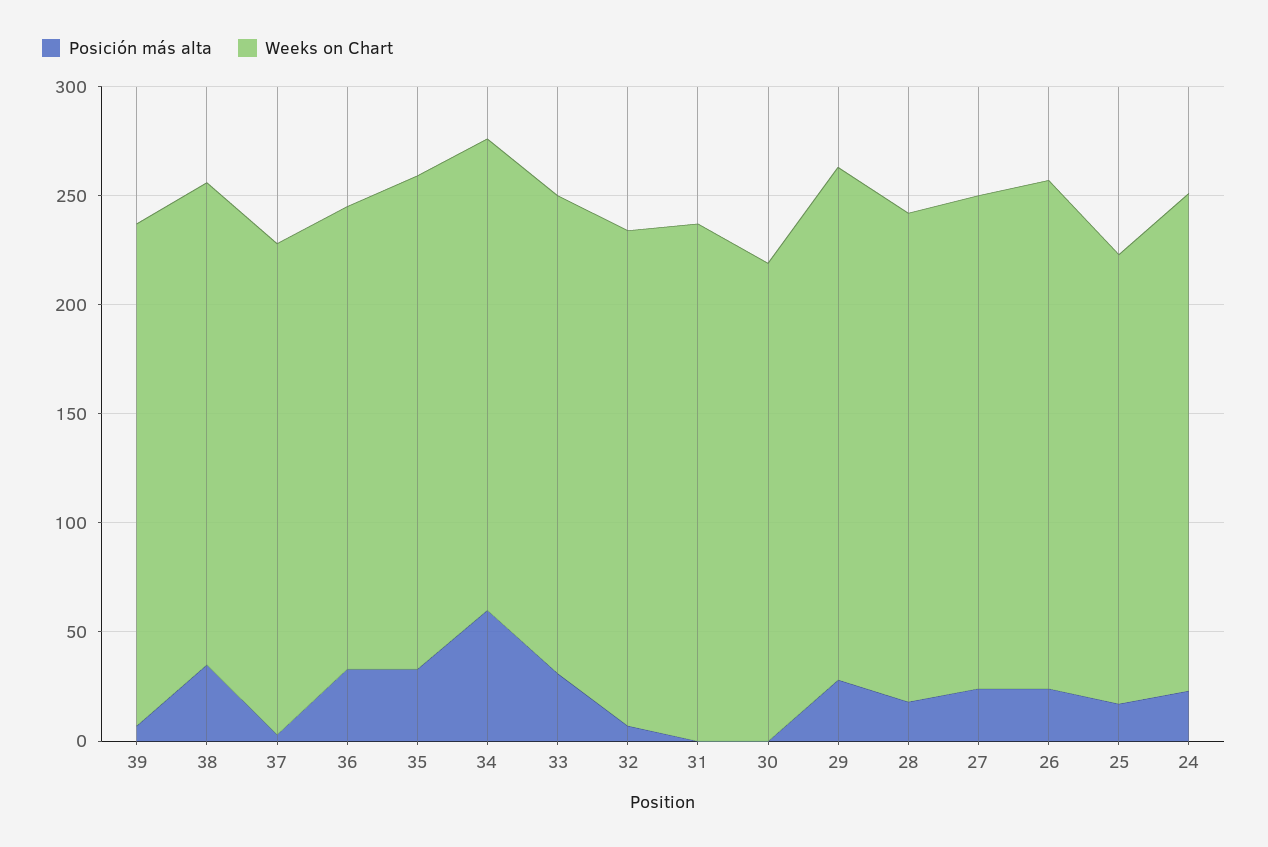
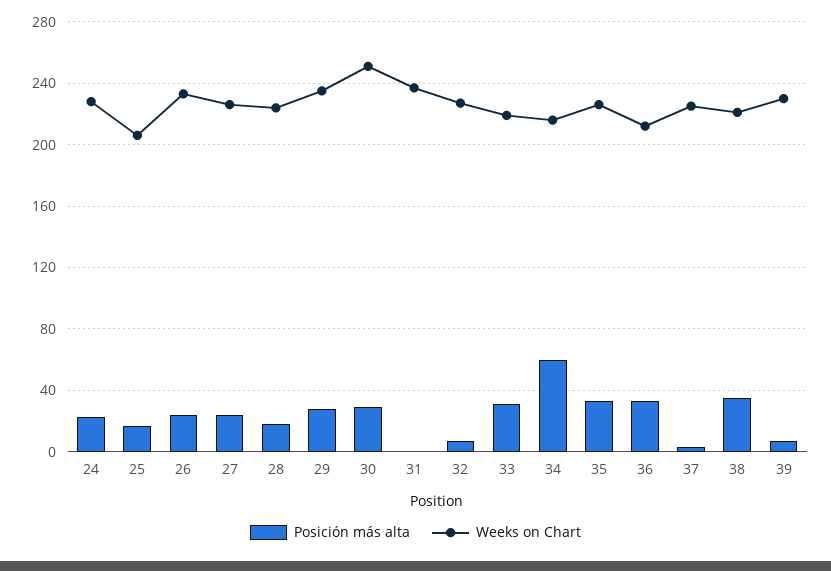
  {
    "Posición más alta": {
      "39": 5,
      "38": 35,
      "37": 5,
      "36": 35,
      "35": 35,
      "34": 60,
      "33": 30,
      "32": 5,
      "31": 0,
-     "30": 0,
+     "30": 30,
      "29": 30,
      "28": 20,
      "27": 25,
      "26": 25,
      "25": 15,
      "24": 25
    },
    "Weeks on Chart": {
      "39": 230,
      "38": 220,
      "37": 225,
      "36": 210,
      "35": 225,
      "34": 215,
      "33": 220,
      "32": 225,
      "31": 235,
-     "30": 220,
+     "30": 250,
      "29": 235,
      "28": 225,
      "27": 225,
      "26": 235,
      "25": 205,
      "24": 230
    }
  }

